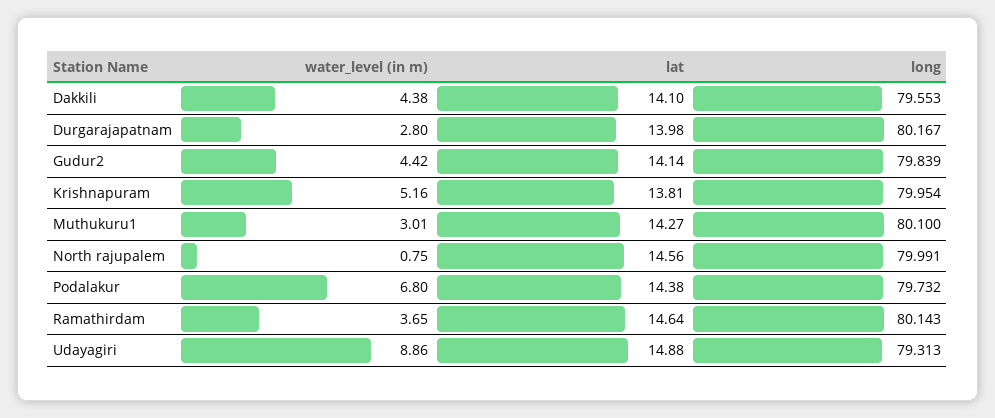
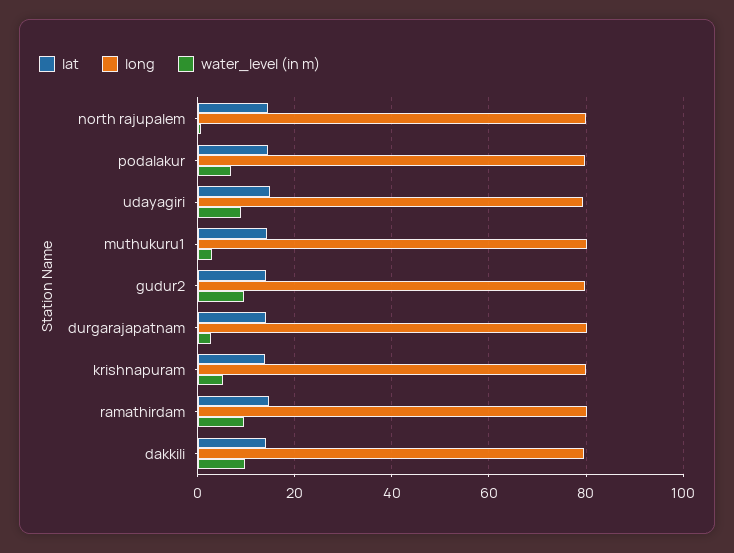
  {
    "water_level (in m)": {
-     "Dakkili": 4.38,
+     "Dakkili": 10,
      "Durgarajapatnam": 2.8,
-     "Gudur2": 4.42,
+     "Gudur2": 10,
      "Krishnapuram": 5.16,
      "Muthukuru1": 3.01,
      "North rajupalem": 0.75,
      "Podalakur": 6.8,
-     "Ramathirdam": 3.65,
+     "Ramathirdam": 10,
      "Udayagiri": 8.86
    },
    "lat": {
      "Dakkili": 14.1,
      "Durgarajapatnam": 13.98,
      "Gudur2": 14.14,
      "Krishnapuram": 13.81,
      "Muthukuru1": 14.27,
      "North rajupalem": 14.56,
      "Podalakur": 14.38,
      "Ramathirdam": 14.64,
      "Udayagiri": 14.88
    },
    "long": {
      "Dakkili": 79.553,
      "Durgarajapatnam": 80.167,
      "Gudur2": 79.839,
      "Krishnapuram": 79.954,
      "Muthukuru1": 80.1,
      "North rajupalem": 79.991,
      "Podalakur": 79.732,
      "Ramathirdam": 80.143,
      "Udayagiri": 79.313
    }
  }

